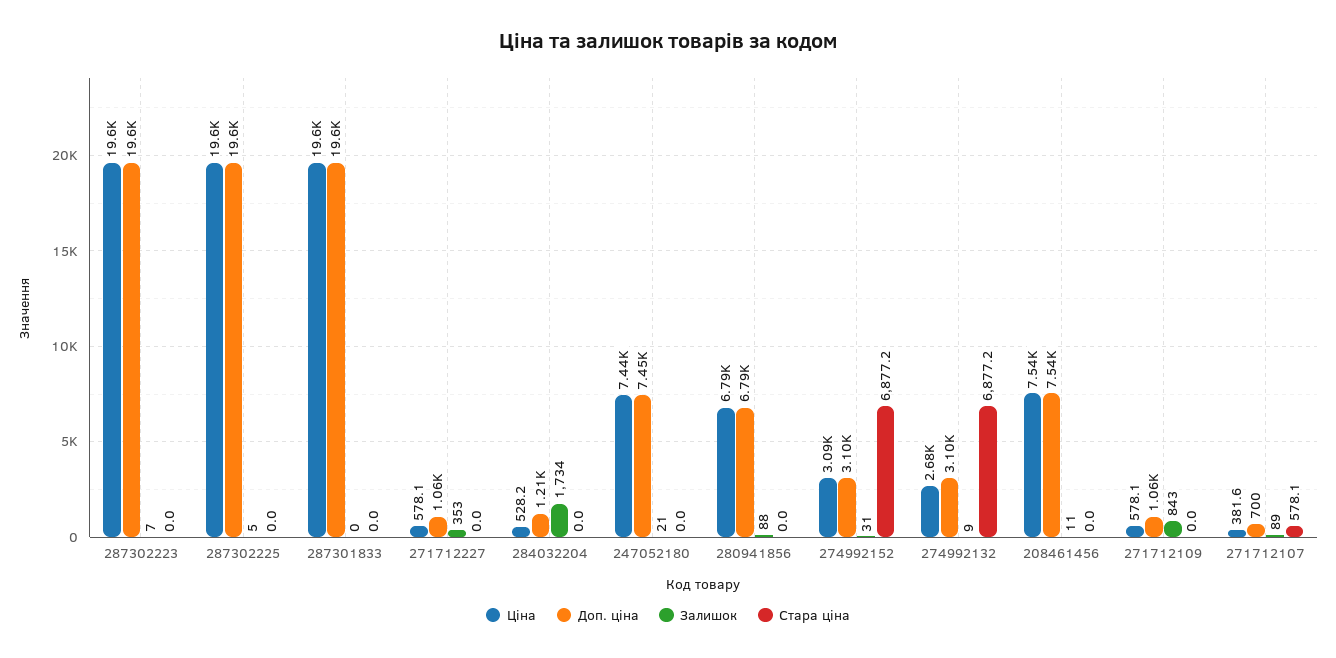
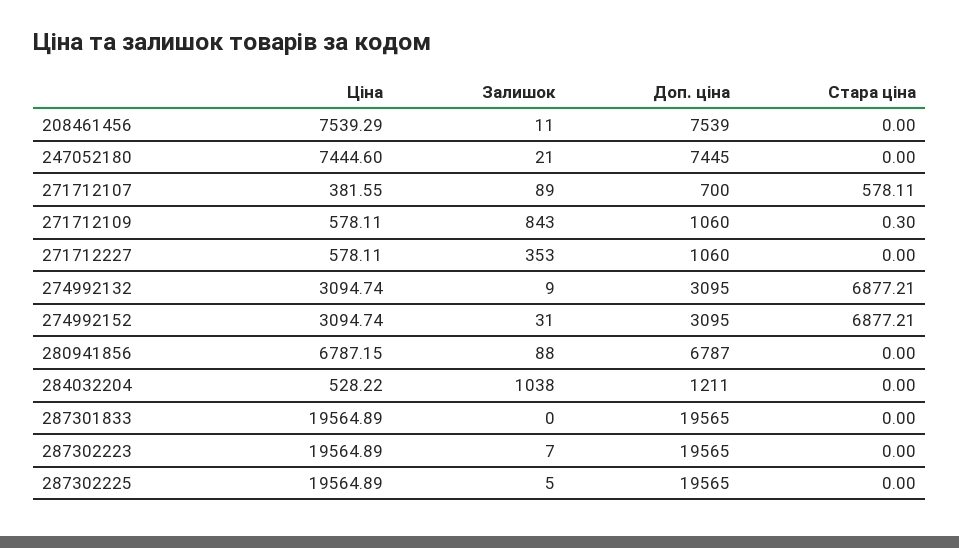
  {
    "Ціна": {
      "287302223": 19564.89,
      "287302225": 19564.89,
      "287301833": 19564.89,
      "271712227": 578.11,
      "284032204": 528.22,
      "247052180": 7444.6,
      "280941856": 6787.15,
      "274992152": 3094.74,
-     "274992132": 2680,
+     "274992132": 3094.74,
      "208461456": 7539.29,
      "271712109": 578.11,
      "271712107": 381.55
    },
    "Доп. ціна": {
      "287302223": 19565,
      "287302225": 19565,
      "287301833": 19565,
      "271712227": 1060,
      "284032204": 1211,
      "247052180": 7445,
      "280941856": 6787,
      "274992152": 3095,
      "274992132": 3095,
      "208461456": 7539,
      "271712109": 1060,
      "271712107": 700
    },
    "Залишок": {
      "287302223": 7,
      "287302225": 5,
      "287301833": 0,
      "271712227": 353,
-     "284032204": 1734,
+     "284032204": 1038,
      "247052180": 21,
      "280941856": 88,
      "274992152": 31,
      "274992132": 9,
      "208461456": 11,
      "271712109": 843,
      "271712107": 89
    },
    "Стара ціна": {
      "287302223": 0,
      "287302225": 0,
      "287301833": 0,
      "271712227": 0,
      "284032204": 0,
      "247052180": 0,
      "280941856": 0,
      "274992152": 6877.21,
      "274992132": 6877.21,
      "208461456": 0,
-     "271712109": 0,
+     "271712109": 0.3,
      "271712107": 578.11
    }
  }

